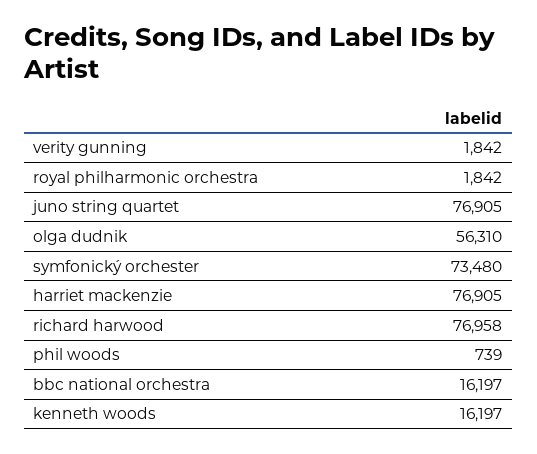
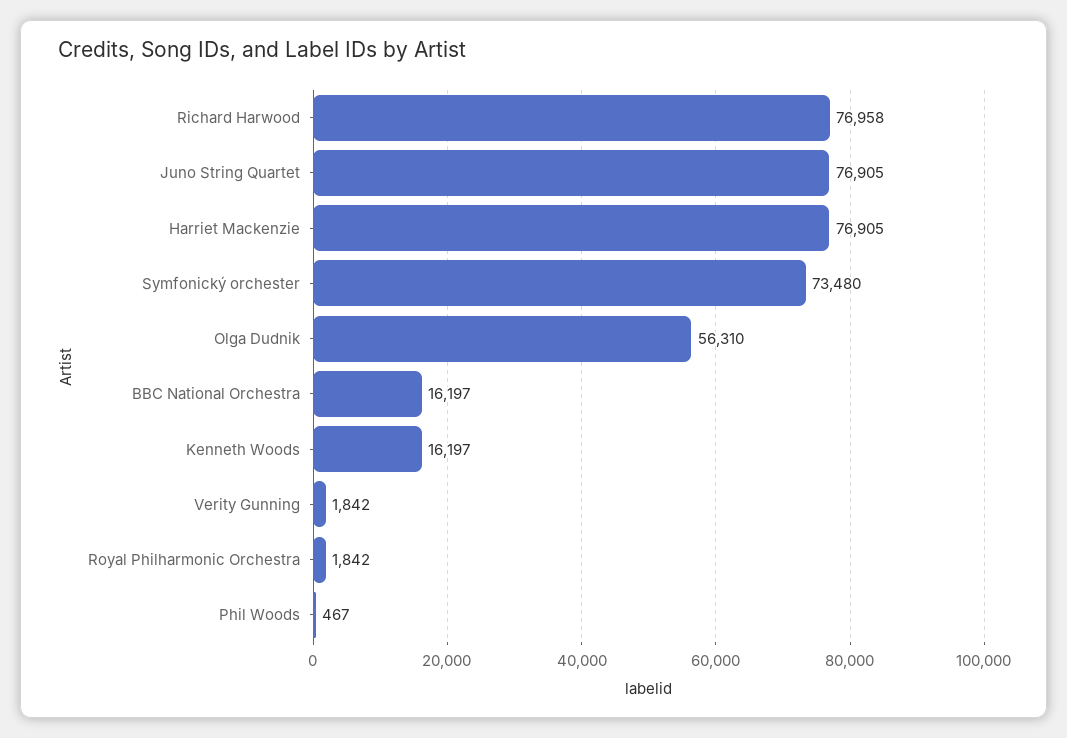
  {
    "verity gunning": 1842,
    "royal philharmonic orchestra": 1842,
    "juno string quartet": 76905,
    "olga dudnik": 56310,
    "symfonický orchester": 73480,
    "harriet mackenzie": 76905,
    "richard harwood": 76958,
-   "phil woods": 739,
+   "phil woods": 467,
    "bbc national orchestra": 16197,
    "kenneth woods": 16197
  }

